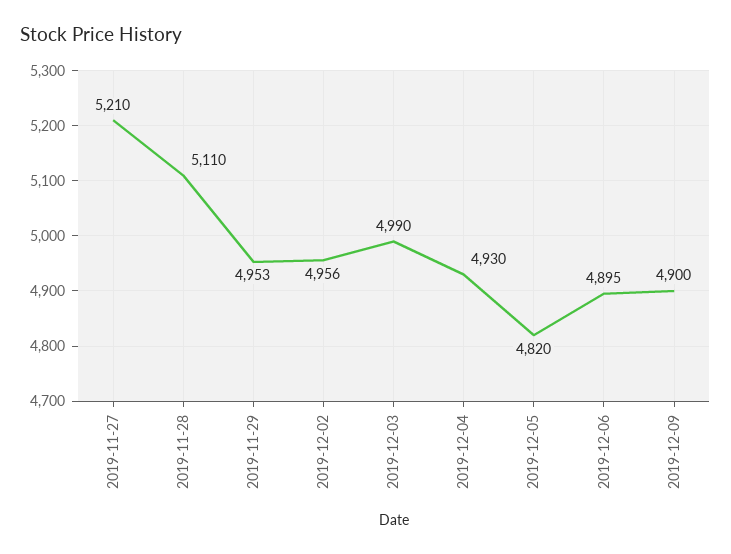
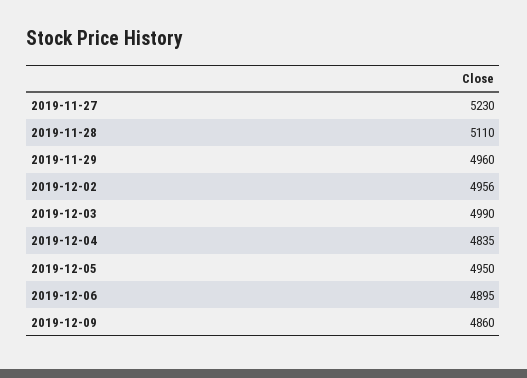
  {
-   "2019-11-27": 5210,
+   "2019-11-27": 5230,
    "2019-11-28": 5110,
-   "2019-11-29": 4953,
+   "2019-11-29": 4960,
    "2019-12-02": 4956,
    "2019-12-03": 4990,
-   "2019-12-04": 4930,
+   "2019-12-04": 4835,
-   "2019-12-05": 4820,
+   "2019-12-05": 4950,
    "2019-12-06": 4895,
-   "2019-12-09": 4900
+   "2019-12-09": 4860
  }

